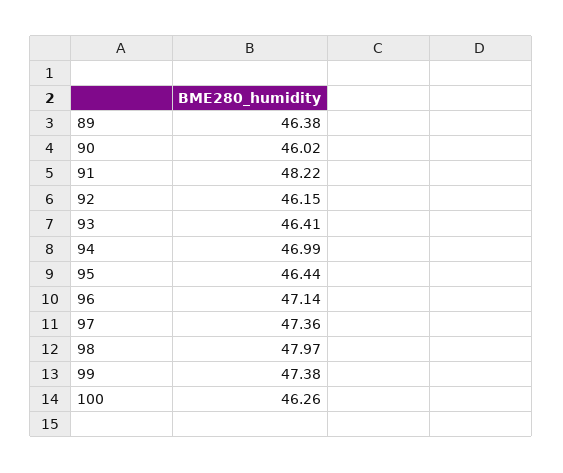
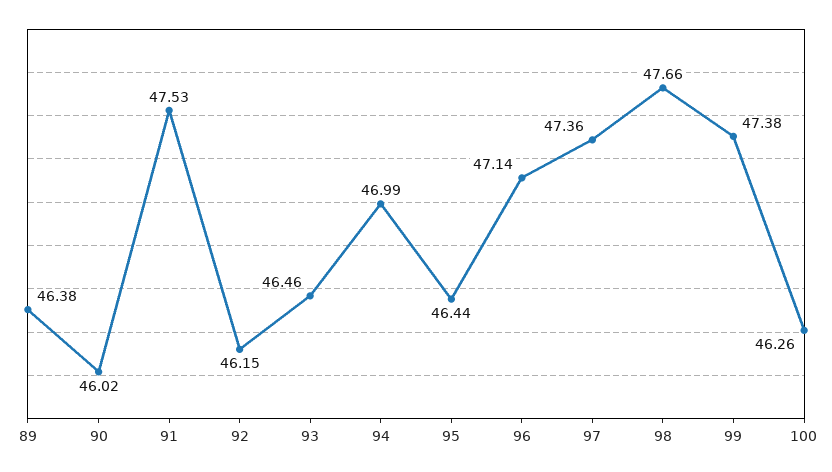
  {
    "89": 46.38,
    "90": 46.02,
-   "91": 48.22,
+   "91": 47.53,
    "92": 46.15,
-   "93": 46.41,
+   "93": 46.46,
    "94": 46.99,
    "95": 46.44,
    "96": 47.14,
    "97": 47.36,
-   "98": 47.97,
+   "98": 47.66,
    "99": 47.38,
    "100": 46.26
  }

